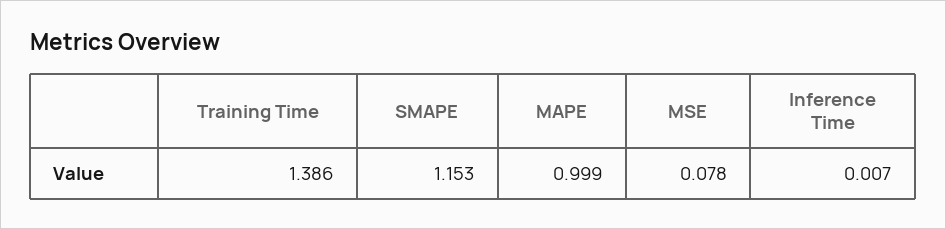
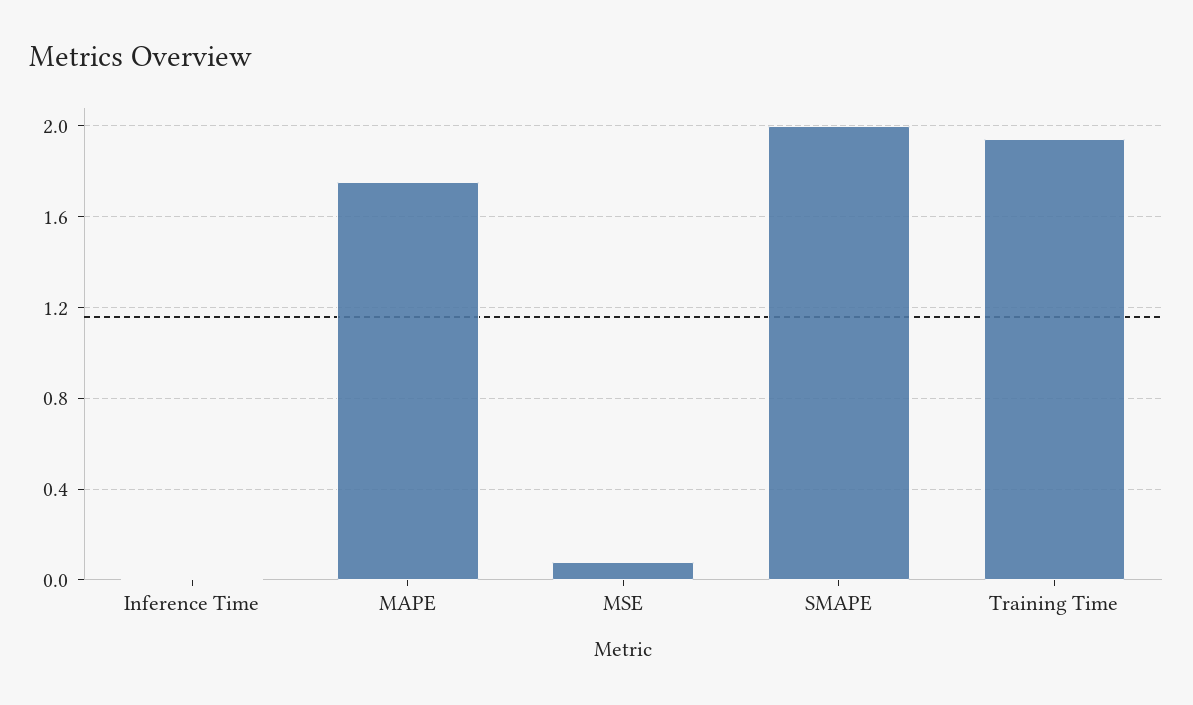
  {
-   "Training Time": 1.386,
+   "Training Time": 1.95,
-   "SMAPE": 1.153,
+   "SMAPE": 2,
-   "MAPE": 0.999,
+   "MAPE": 1.75,
    "MSE": 0.078,
    "Inference Time": 0.007
  }

